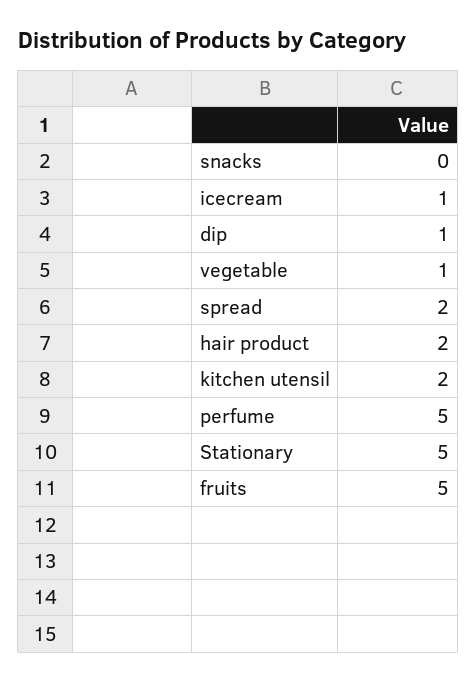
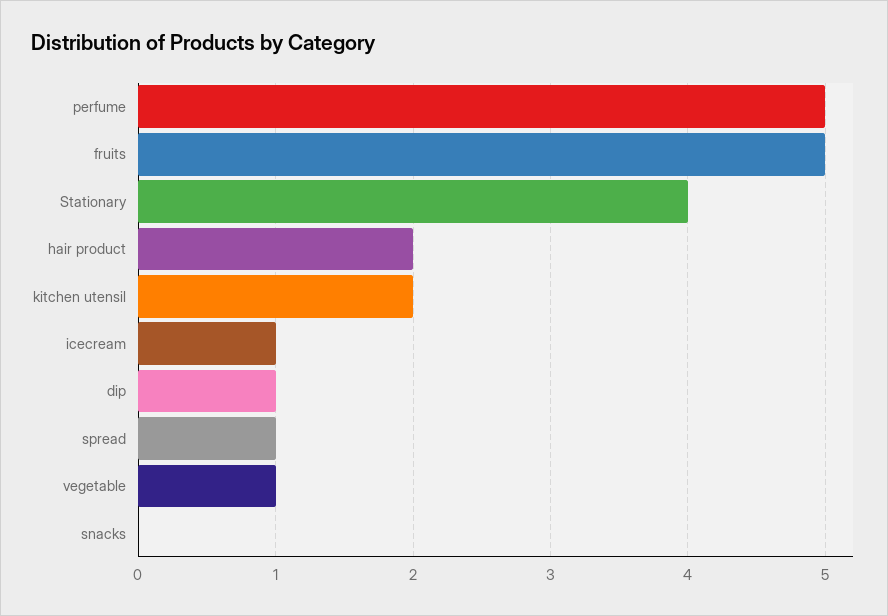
  {
    "snacks": 0,
    "icecream": 1,
    "dip": 1,
    "vegetable": 1,
-   "spread": 2,
+   "spread": 1,
    "hair product": 2,
    "kitchen utensil": 2,
    "perfume": 5,
-   "Stationary": 5,
+   "Stationary": 4,
    "fruits": 5
  }

